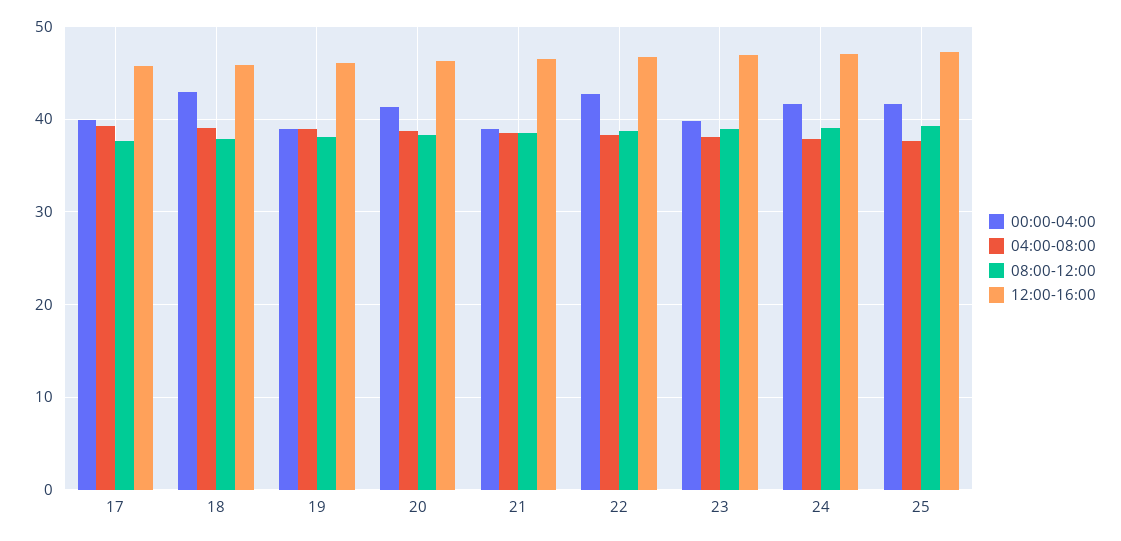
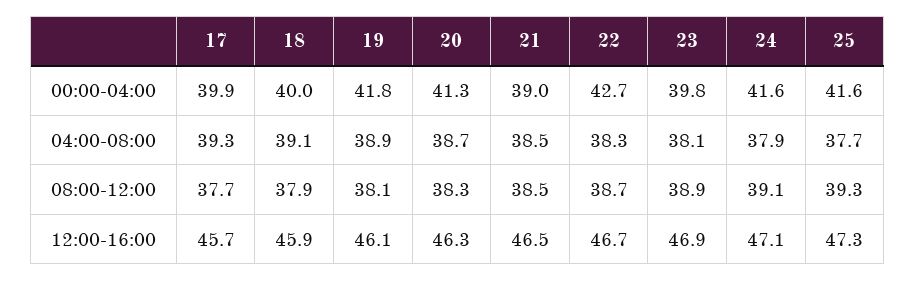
  {
    "00:00-04:00": {
      "17": 39.9,
-     "18": 43,
+     "18": 40,
-     "19": 39,
+     "19": 41.8,
      "20": 41.3,
      "21": 39,
      "22": 42.7,
      "23": 39.8,
      "24": 41.6,
      "25": 41.6
    },
    "04:00-08:00": {
      "17": 39.3,
      "18": 39.1,
      "19": 38.9,
      "20": 38.7,
      "21": 38.5,
      "22": 38.3,
      "23": 38.1,
      "24": 37.9,
      "25": 37.7
    },
    "08:00-12:00": {
      "17": 37.7,
      "18": 37.9,
      "19": 38.1,
      "20": 38.3,
      "21": 38.5,
      "22": 38.7,
      "23": 38.9,
      "24": 39.1,
      "25": 39.3
    },
    "12:00-16:00": {
      "17": 45.7,
      "18": 45.9,
      "19": 46.1,
      "20": 46.3,
      "21": 46.5,
      "22": 46.7,
      "23": 46.9,
      "24": 47.1,
      "25": 47.3
    }
  }

